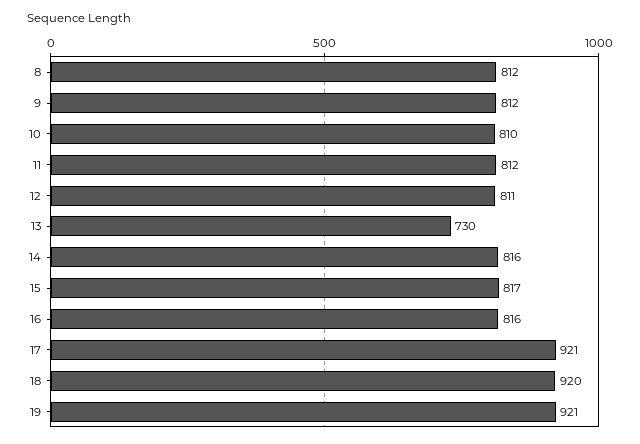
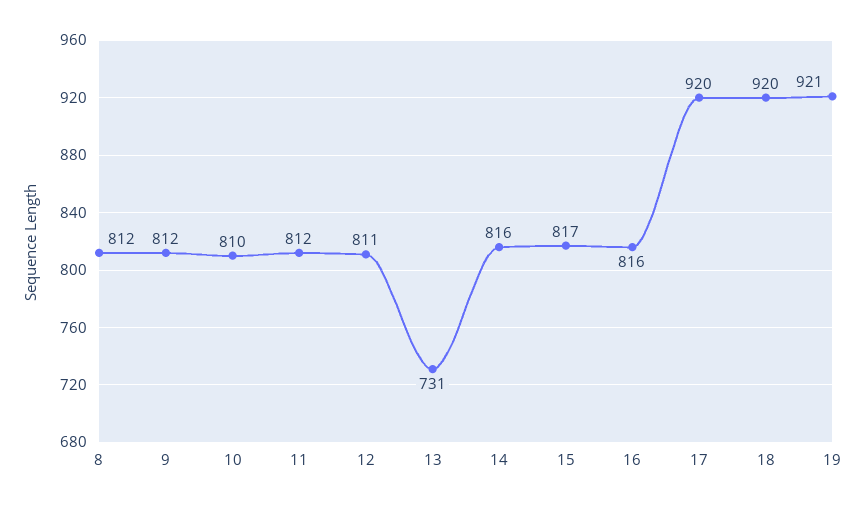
  {
    "8": 812,
    "9": 812,
    "10": 810,
    "11": 812,
    "12": 811,
-   "13": 730,
+   "13": 731,
    "14": 816,
    "15": 817,
    "16": 816,
-   "17": 921,
+   "17": 920,
    "18": 920,
    "19": 921
  }

